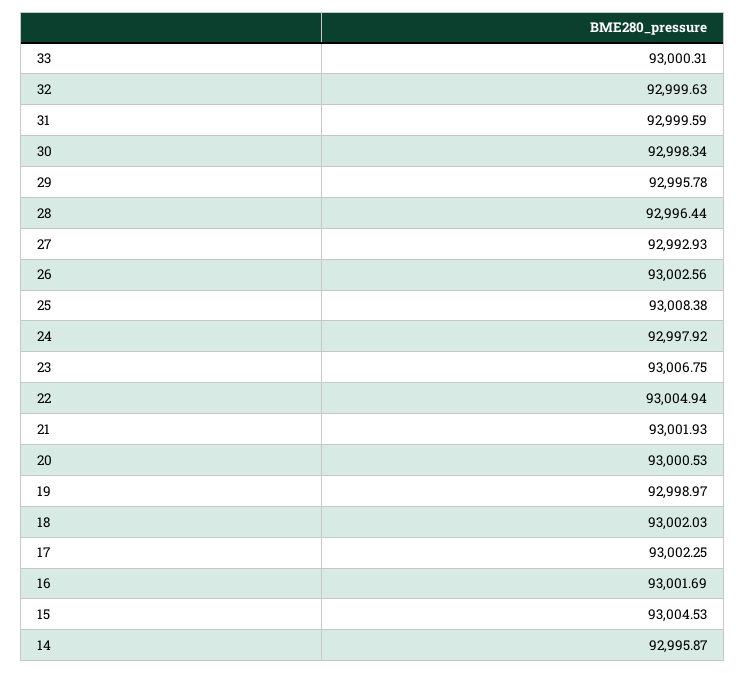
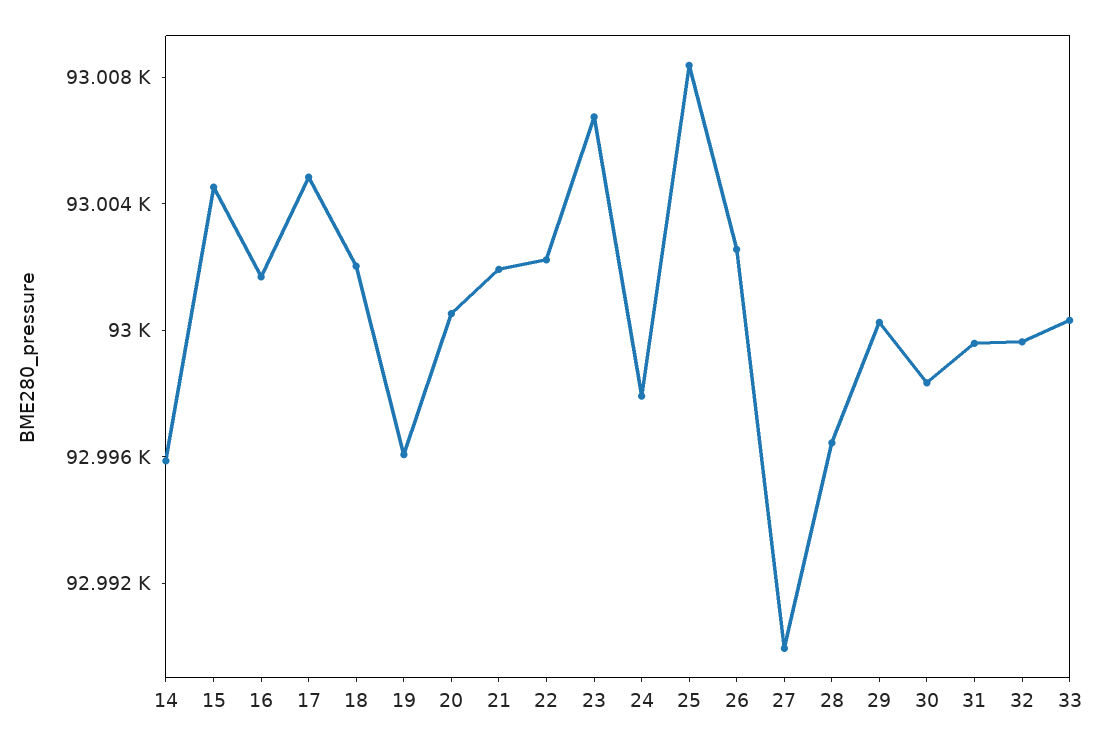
  {
    "33": 93000.31,
    "32": 92999.63,
    "31": 92999.59,
    "30": 92998.34,
-   "29": 92995.78,
+   "29": 93000,
    "28": 92996.44,
-   "27": 92992.93,
+   "27": 92990,
    "26": 93002.56,
    "25": 93008.38,
    "24": 92997.92,
    "23": 93006.75,
-   "22": 93004.94,
+   "22": 93002,
    "21": 93001.93,
    "20": 93000.53,
-   "19": 92998.97,
+   "19": 92996,
    "18": 93002.03,
-   "17": 93002.25,
+   "17": 93005,
    "16": 93001.69,
    "15": 93004.53,
    "14": 92995.87
  }

